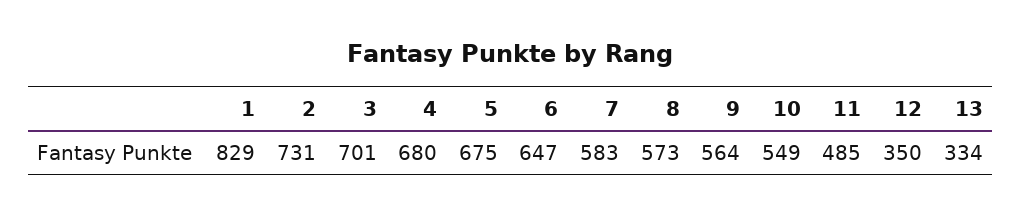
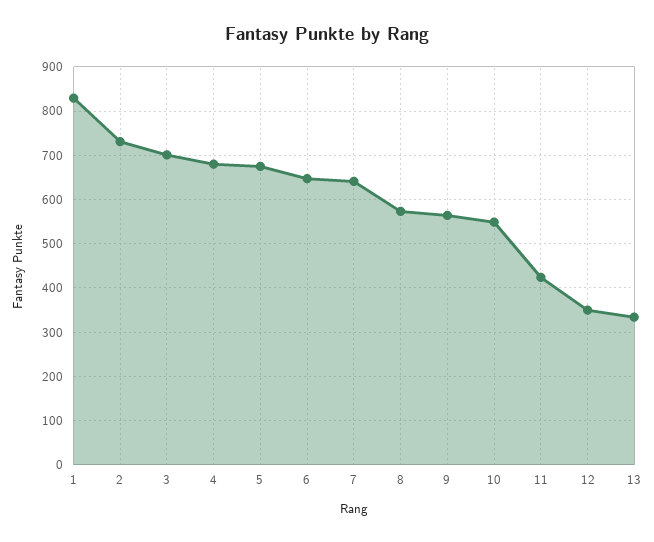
  {
    "1": 829,
    "2": 731,
    "3": 701,
    "4": 680,
    "5": 675,
    "6": 647,
-   "7": 583,
+   "7": 640,
    "8": 573,
    "9": 564,
    "10": 549,
-   "11": 485,
+   "11": 420,
    "12": 350,
    "13": 334
  }

